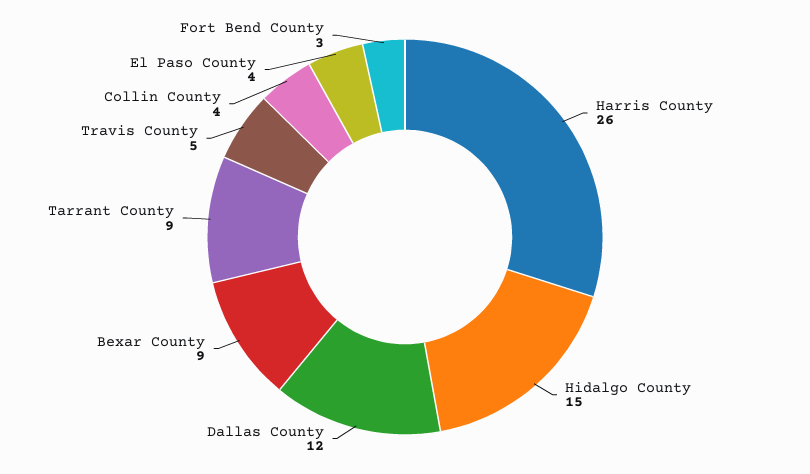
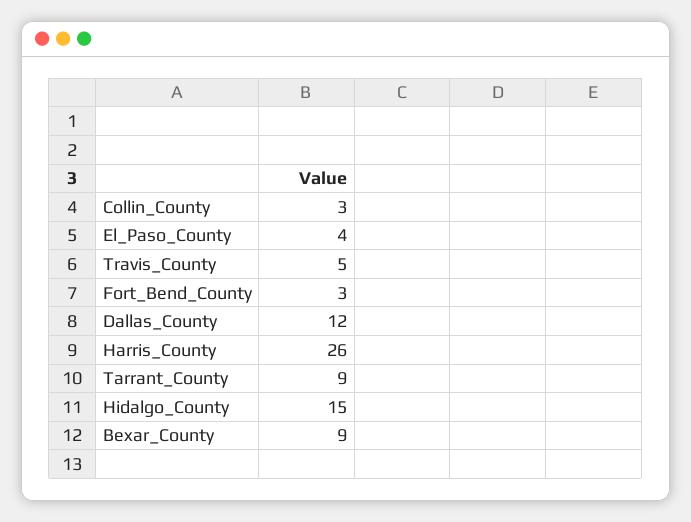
  {
    "Harris County": 26,
    "Hidalgo County": 15,
    "Dallas County": 12,
    "Bexar County": 9,
    "Tarrant County": 9,
    "Travis County": 5,
-   "Collin County": 4,
+   "Collin County": 3,
    "El Paso County": 4,
    "Fort Bend County": 3
  }

